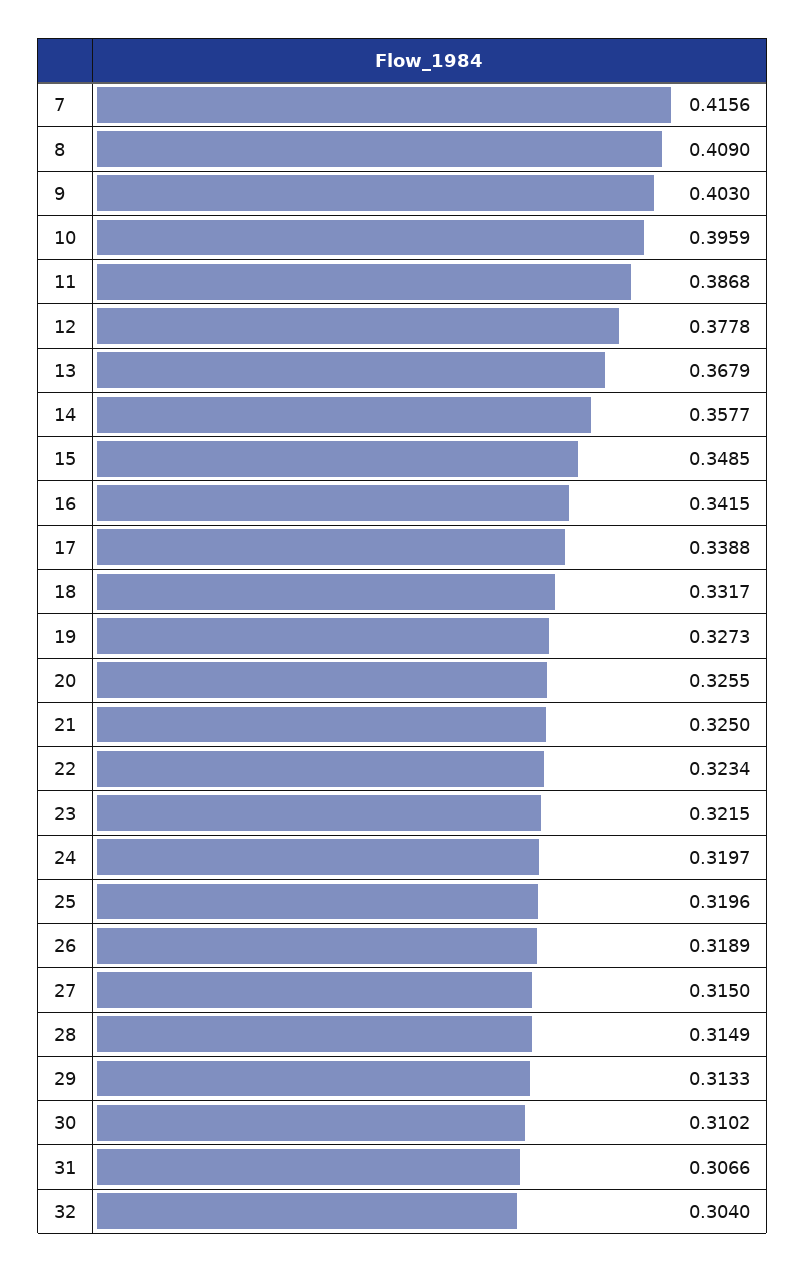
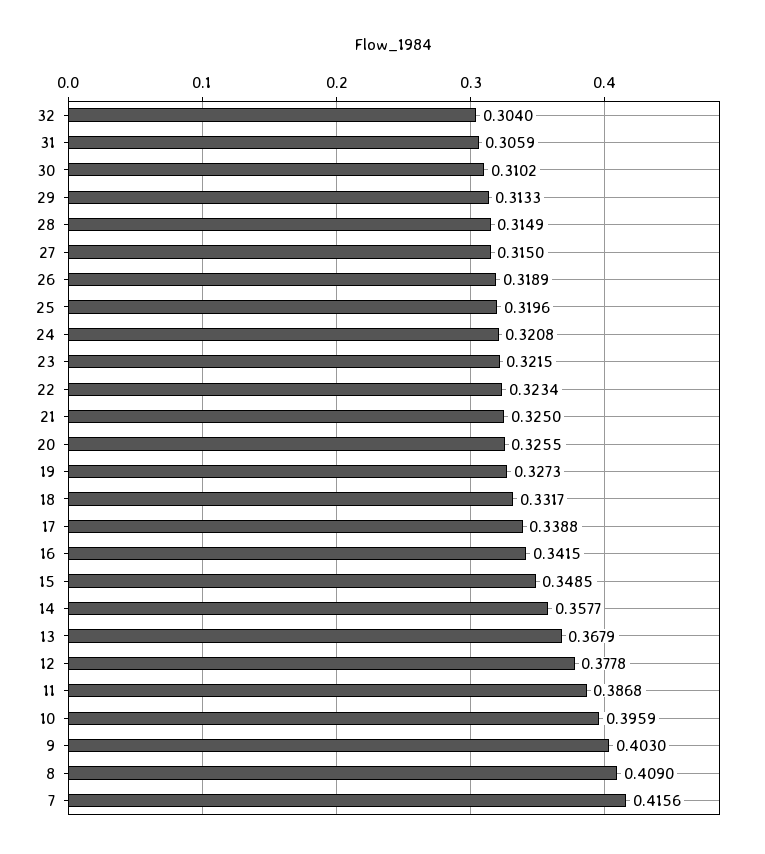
  {
    "7": 0.4156,
    "8": 0.409,
    "9": 0.403,
    "10": 0.3959,
    "11": 0.3868,
    "12": 0.3778,
    "13": 0.3679,
    "14": 0.3577,
    "15": 0.3485,
    "16": 0.3415,
    "17": 0.3388,
    "18": 0.3317,
    "19": 0.3273,
    "20": 0.3255,
    "21": 0.325,
    "22": 0.3234,
    "23": 0.3215,
-   "24": 0.3197,
+   "24": 0.3208,
    "25": 0.3196,
    "26": 0.3189,
    "27": 0.315,
    "28": 0.3149,
    "29": 0.3133,
    "30": 0.3102,
-   "31": 0.3066,
+   "31": 0.3059,
    "32": 0.304
  }

